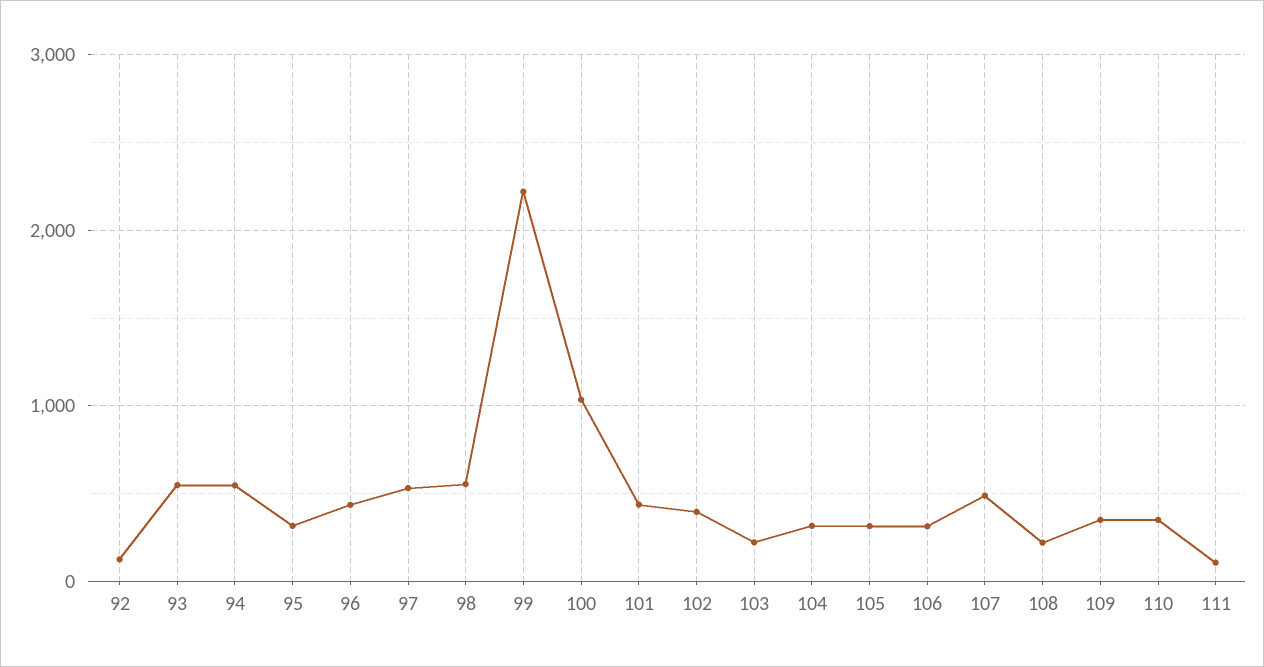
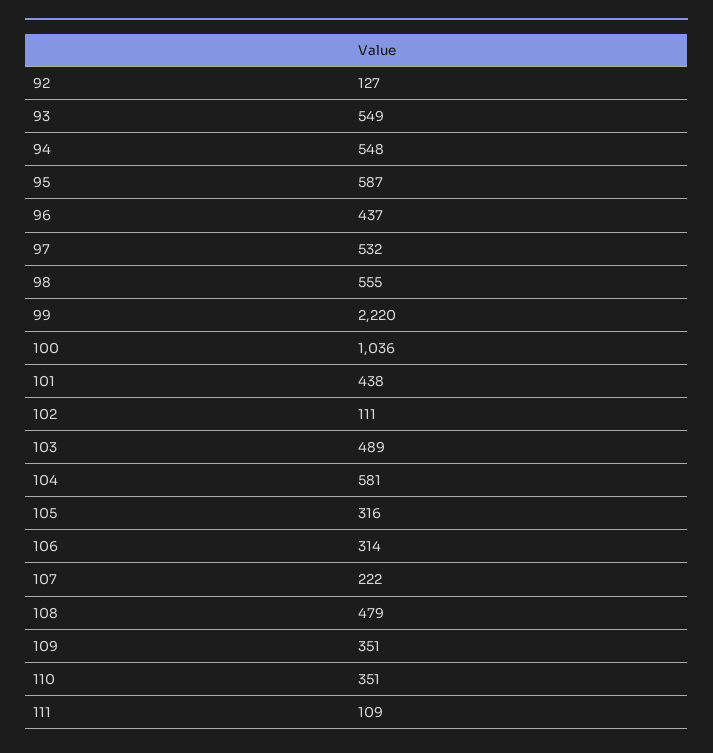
  {
    "92": 127,
    "93": 549,
    "94": 548,
-   "95": 300,
+   "95": 587,
    "96": 437,
    "97": 532,
    "98": 555,
    "99": 2220,
    "100": 1036,
    "101": 438,
-   "102": 400,
+   "102": 111,
-   "103": 200,
+   "103": 489,
-   "104": 300,
+   "104": 581,
    "105": 316,
    "106": 314,
-   "107": 500,
+   "107": 222,
-   "108": 200,
+   "108": 479,
    "109": 351,
    "110": 351,
    "111": 109
  }

